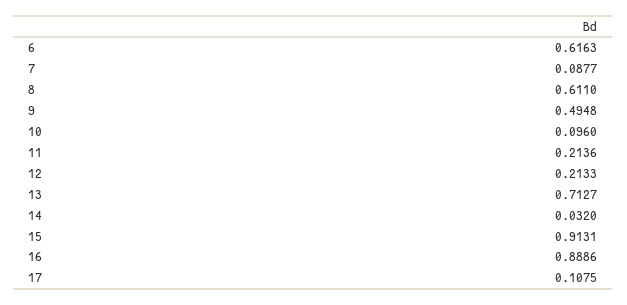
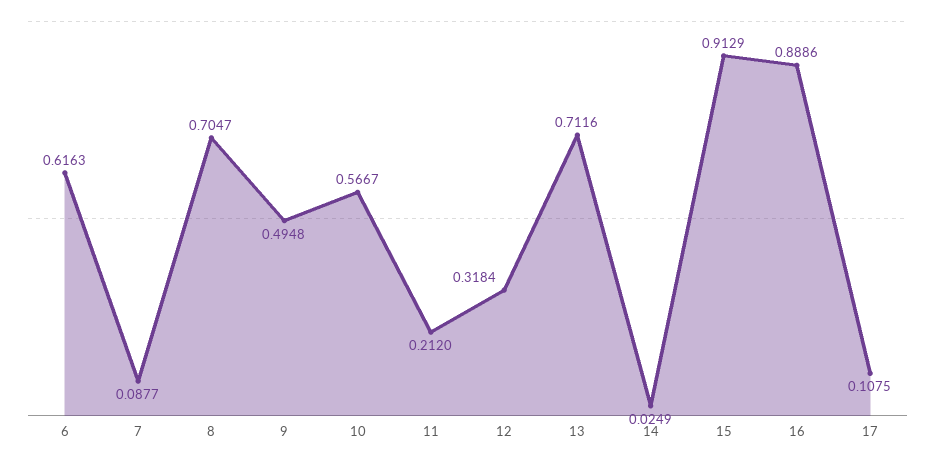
  {
    "6": 0.6163,
    "7": 0.0877,
-   "8": 0.611,
+   "8": 0.7047,
    "9": 0.4948,
-   "10": 0.096,
+   "10": 0.5667,
-   "11": 0.2136,
+   "11": 0.212,
-   "12": 0.2133,
+   "12": 0.3184,
-   "13": 0.7127,
+   "13": 0.7116,
-   "14": 0.032,
+   "14": 0.0249,
-   "15": 0.9131,
+   "15": 0.9129,
    "16": 0.8886,
    "17": 0.1075
  }

